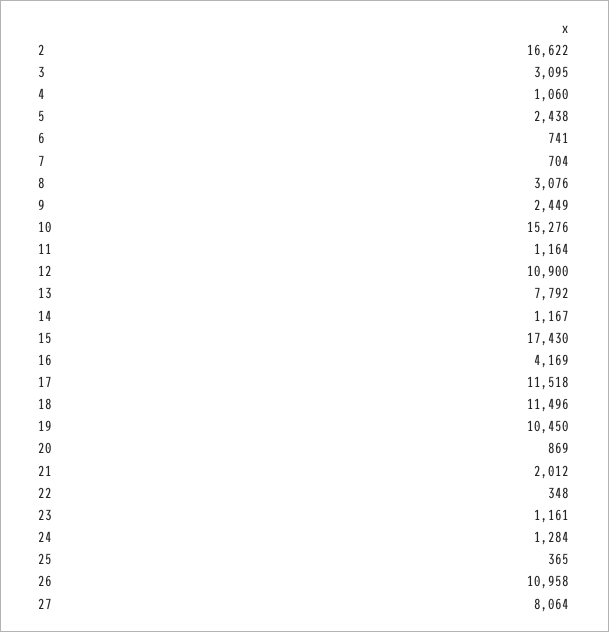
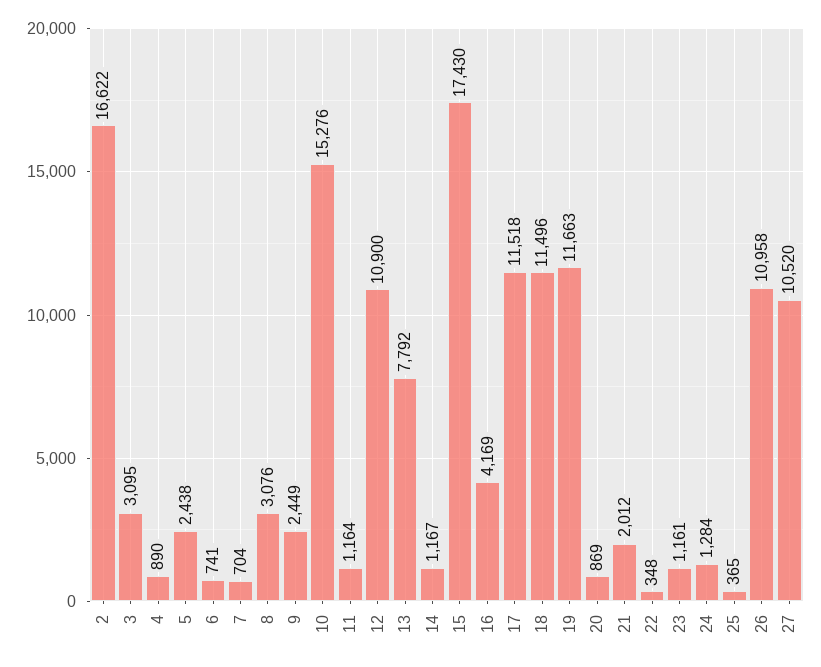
  {
    "2": 16622,
    "3": 3095,
-   "4": 1060,
+   "4": 890,
    "5": 2438,
    "6": 741,
    "7": 704,
    "8": 3076,
    "9": 2449,
    "10": 15276,
    "11": 1164,
    "12": 10900,
    "13": 7792,
    "14": 1167,
    "15": 17430,
    "16": 4169,
    "17": 11518,
    "18": 11496,
-   "19": 10450,
+   "19": 11663,
    "20": 869,
    "21": 2012,
    "22": 348,
    "23": 1161,
    "24": 1284,
    "25": 365,
    "26": 10958,
-   "27": 8064
+   "27": 10520
  }

